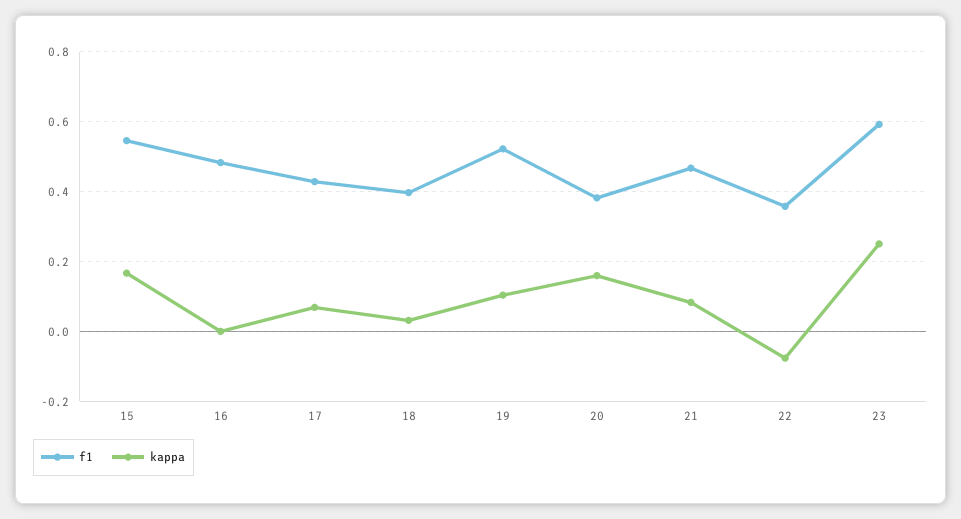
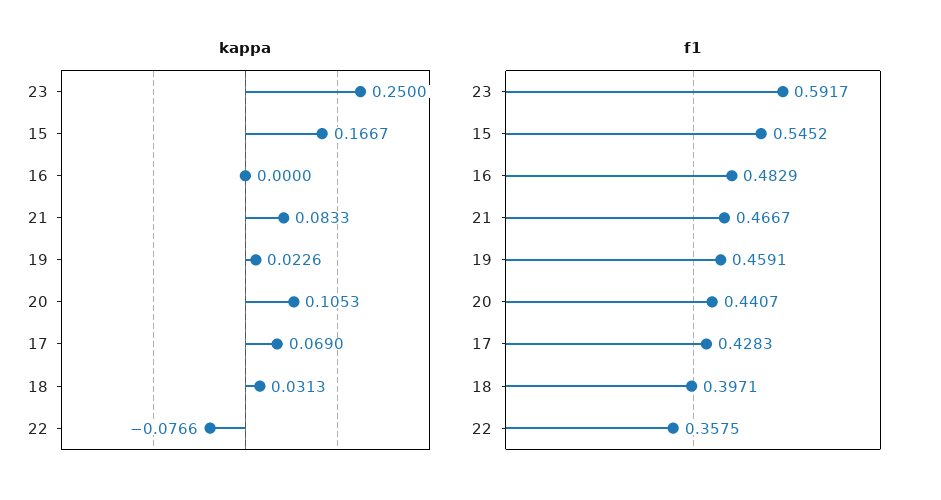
  {
    "f1": {
      "15": 0.5452,
      "16": 0.4829,
      "17": 0.4283,
      "18": 0.3971,
-     "19": 0.52,
+     "19": 0.4591,
-     "20": 0.38,
+     "20": 0.4407,
      "21": 0.4667,
      "22": 0.3575,
      "23": 0.5917
    },
    "kappa": {
      "15": 0.1667,
      "16": 0,
      "17": 0.069,
      "18": 0.0313,
-     "19": 0.1,
+     "19": 0.0226,
-     "20": 0.16,
+     "20": 0.1053,
      "21": 0.0833,
      "22": -0.0766,
      "23": 0.25
    }
  }

